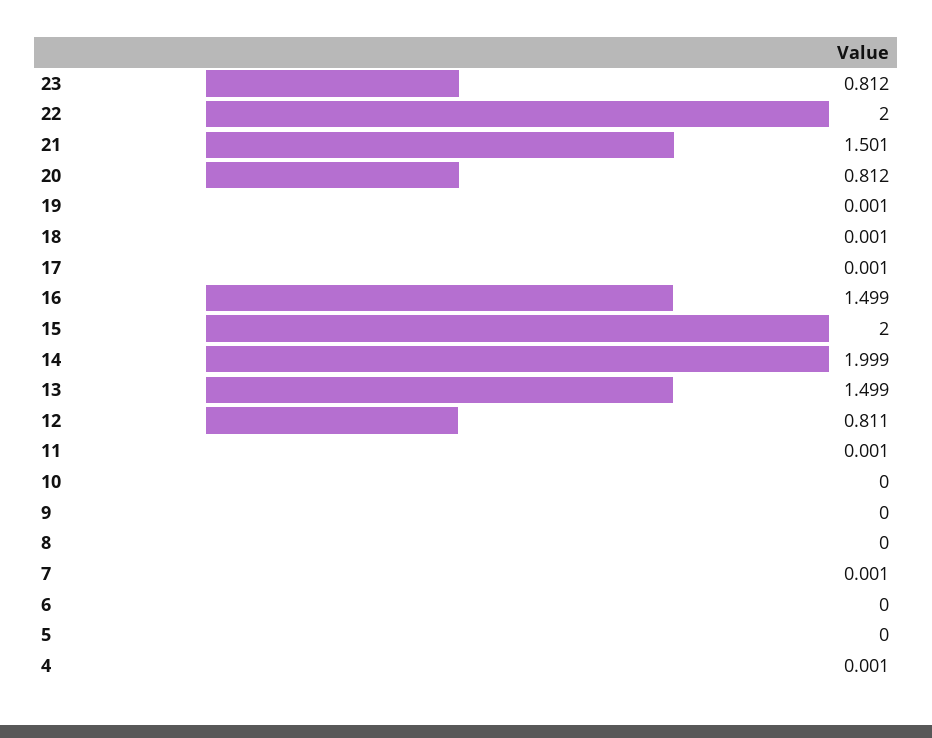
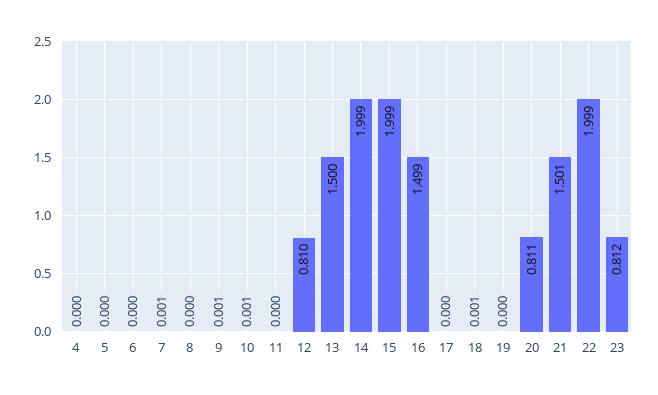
  {
    "23": 0.812,
-   "22": 2,
+   "22": 1.999,
    "21": 1.501,
-   "20": 0.812,
+   "20": 0.811,
-   "19": 0.001,
+   "19": 0,
    "18": 0.001,
-   "17": 0.001,
+   "17": 0,
    "16": 1.499,
-   "15": 2,
+   "15": 1.999,
    "14": 1.999,
-   "13": 1.499,
+   "13": 1.5,
-   "12": 0.811,
+   "12": 0.81,
-   "11": 0.001,
+   "11": 0,
-   "10": 0,
+   "10": 0.001,
-   "9": 0,
+   "9": 0.001,
    "8": 0,
    "7": 0.001,
    "6": 0,
    "5": 0,
-   "4": 0.001
+   "4": 0
  }

